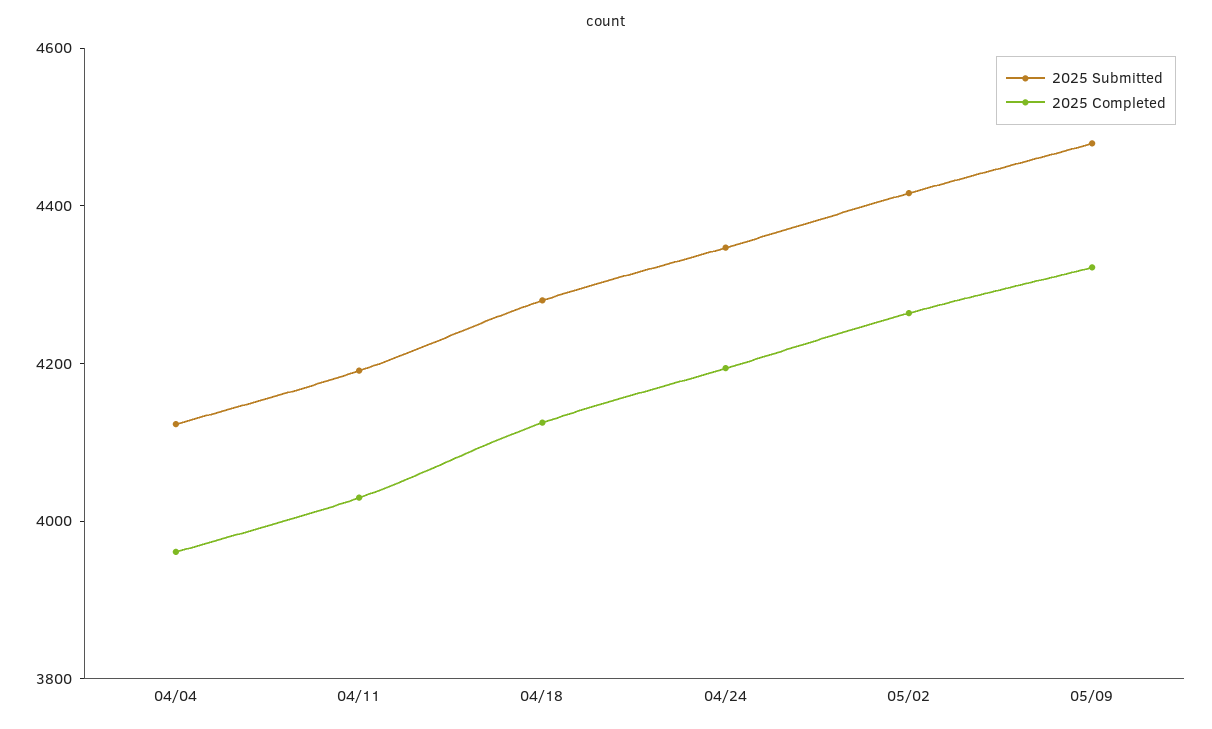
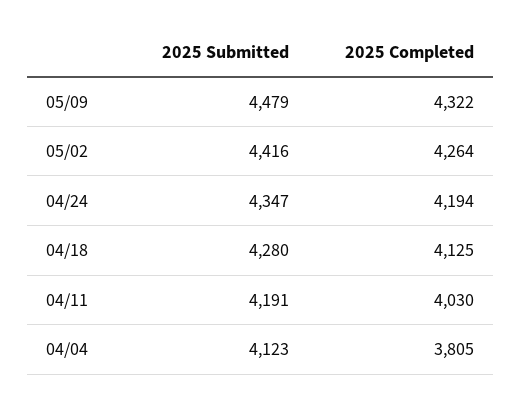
  {
    "2025 Submitted": {
      "04/04": 4123,
      "04/11": 4191,
      "04/18": 4280,
      "04/24": 4347,
      "05/02": 4416,
      "05/09": 4479
    },
    "2025 Completed": {
-     "04/04": 3950,
+     "04/04": 3805,
      "04/11": 4030,
      "04/18": 4125,
      "04/24": 4194,
      "05/02": 4264,
      "05/09": 4322
    }
  }

